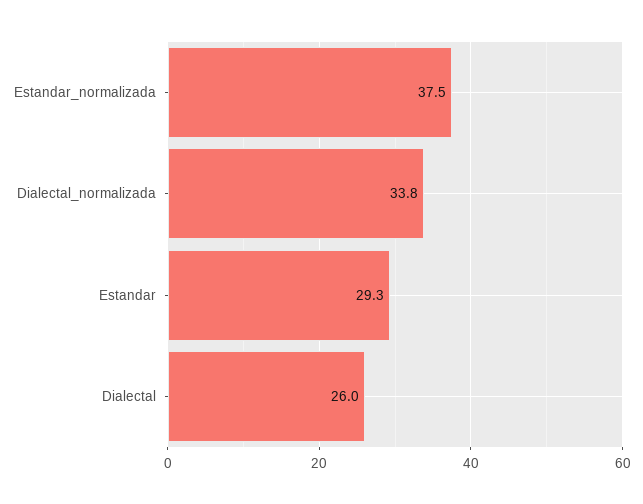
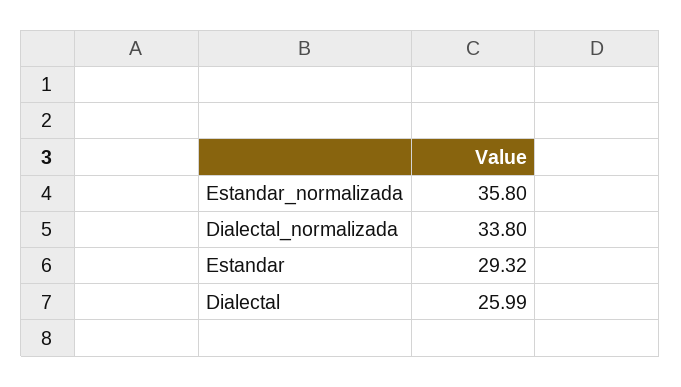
  {
-   "Estandar_normalizada": 37.5,
+   "Estandar_normalizada": 35.8,
    "Dialectal_normalizada": 33.8,
    "Estandar": 29.32,
    "Dialectal": 25.99
  }

